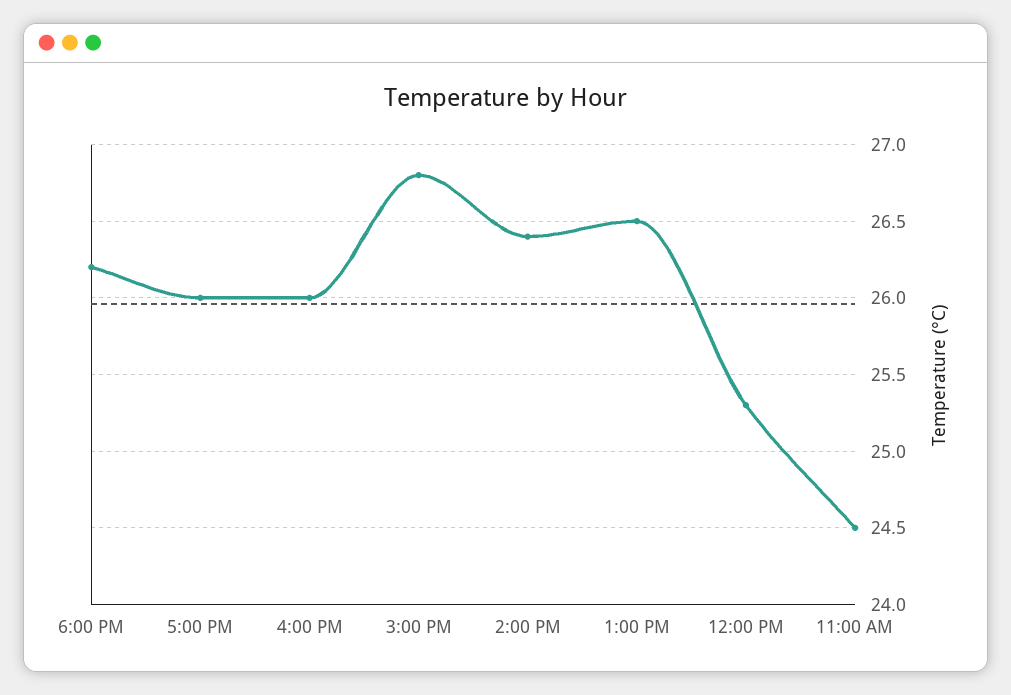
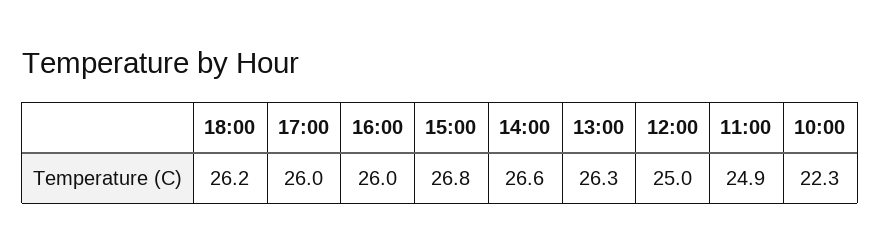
  {
    "6:00 PM": 26.2,
    "5:00 PM": 26,
    "4:00 PM": 26,
    "3:00 PM": 26.8,
-   "2:00 PM": 26.4,
+   "2:00 PM": 26.6,
-   "1:00 PM": 26.5,
+   "1:00 PM": 26.3,
-   "12:00 PM": 25.3,
+   "12:00 PM": 25,
-   "11:00 AM": 24.5
+   "11:00 AM": 24.9,
+   "10:00": 22.3
  }

